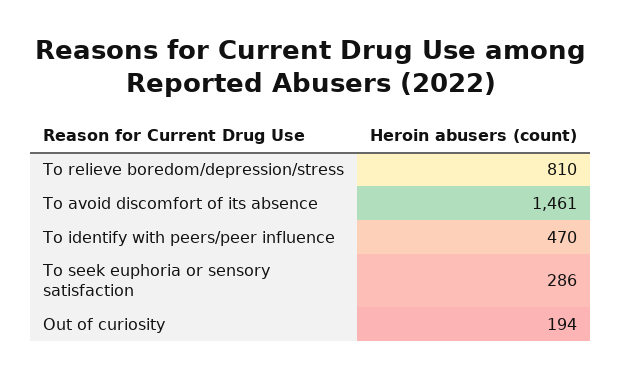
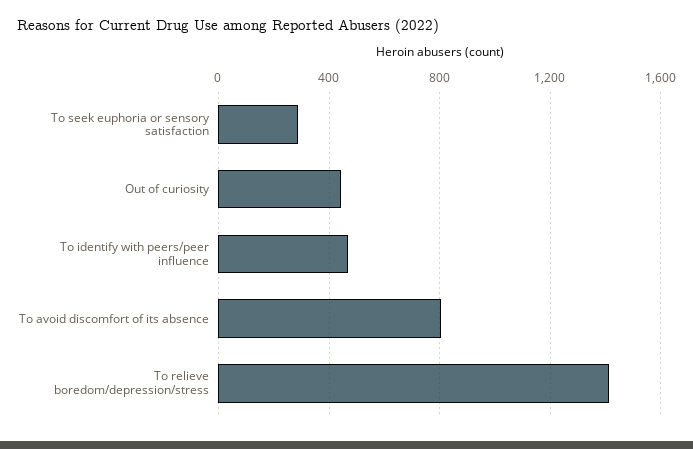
  {
-   "To relieve boredom/depression/stress": 810,
+   "To relieve boredom/depression/stress": 1400,
-   "To avoid discomfort of its absence": 1461,
+   "To avoid discomfort of its absence": 800,
    "To identify with peers/peer influence": 470,
    "To seek euphoria or sensory satisfaction": 286,
-   "Out of curiosity": 194
+   "Out of curiosity": 450
  }

